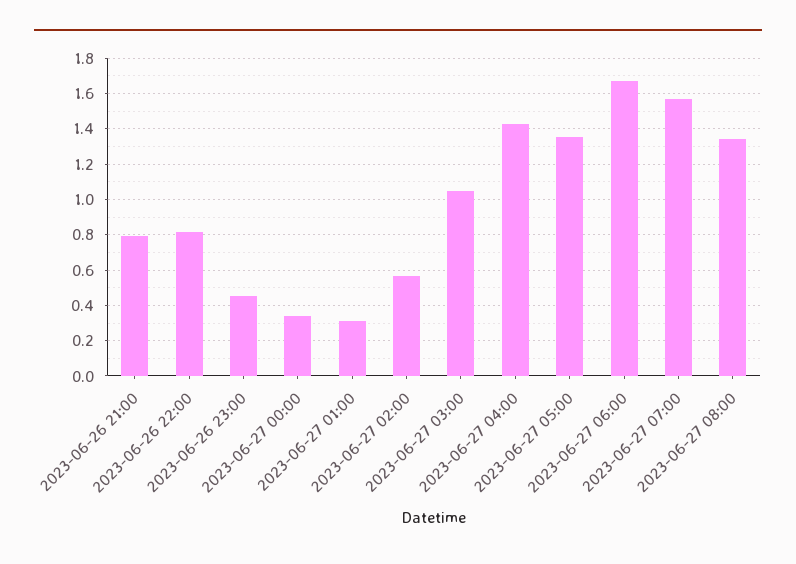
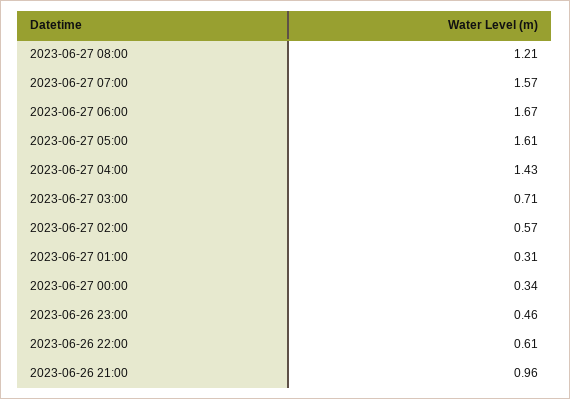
  {
-   "2023-06-26 21:00": 0.8,
+   "2023-06-26 21:00": 0.96,
-   "2023-06-26 22:00": 0.8,
+   "2023-06-26 22:00": 0.61,
    "2023-06-26 23:00": 0.46,
    "2023-06-27 00:00": 0.34,
    "2023-06-27 01:00": 0.31,
    "2023-06-27 02:00": 0.57,
-   "2023-06-27 03:00": 1.05,
+   "2023-06-27 03:00": 0.71,
    "2023-06-27 04:00": 1.43,
-   "2023-06-27 05:00": 1.35,
+   "2023-06-27 05:00": 1.61,
    "2023-06-27 06:00": 1.67,
    "2023-06-27 07:00": 1.57,
-   "2023-06-27 08:00": 1.35
+   "2023-06-27 08:00": 1.21
  }

